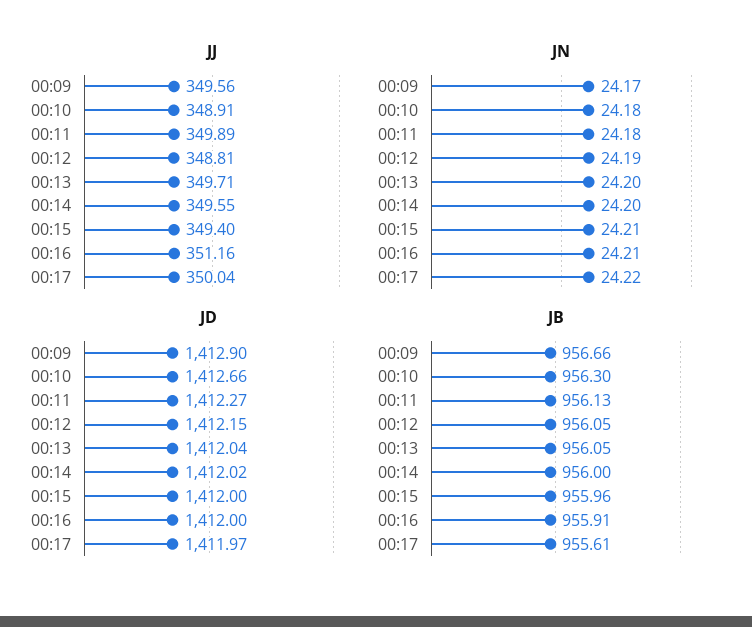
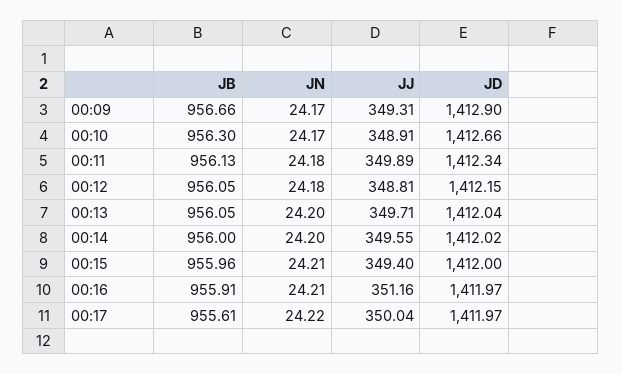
  {
    "JJ": {
-     "00:09": 349.56,
+     "00:09": 349.31,
      "00:10": 348.91,
      "00:11": 349.89,
      "00:12": 348.81,
      "00:13": 349.71,
      "00:14": 349.55,
      "00:15": 349.4,
      "00:16": 351.16,
      "00:17": 350.04
    },
    "JN": {
      "00:09": 24.17,
-     "00:10": 24.18,
+     "00:10": 24.17,
      "00:11": 24.18,
-     "00:12": 24.19,
+     "00:12": 24.18,
      "00:13": 24.2,
      "00:14": 24.2,
      "00:15": 24.21,
      "00:16": 24.21,
      "00:17": 24.22
    },
    "JD": {
      "00:09": 1412.9,
      "00:10": 1412.66,
-     "00:11": 1412.27,
+     "00:11": 1412.34,
      "00:12": 1412.15,
      "00:13": 1412.04,
      "00:14": 1412.02,
      "00:15": 1412,
-     "00:16": 1412,
+     "00:16": 1411.97,
      "00:17": 1411.97
    },
    "JB": {
      "00:09": 956.66,
      "00:10": 956.3,
      "00:11": 956.13,
      "00:12": 956.05,
      "00:13": 956.05,
      "00:14": 956,
      "00:15": 955.96,
      "00:16": 955.91,
      "00:17": 955.61
    }
  }

